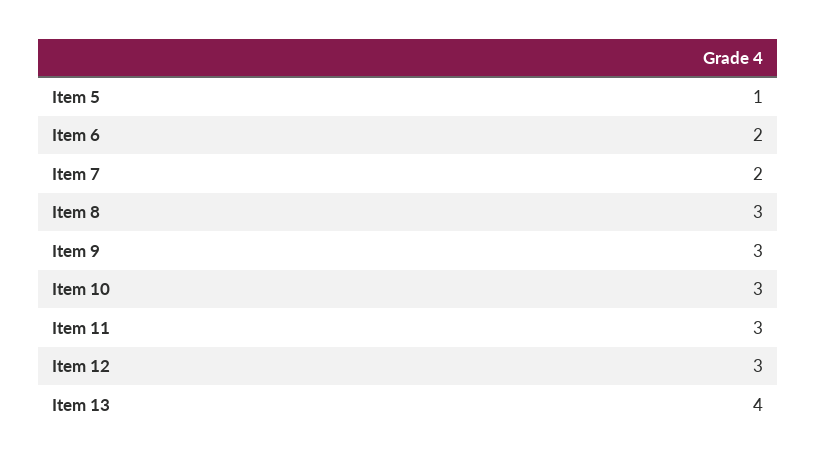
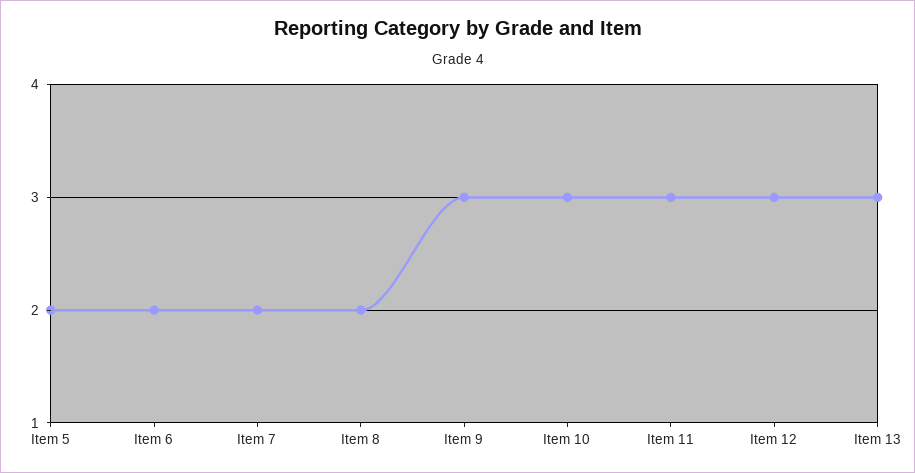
  {
-   "Item 5": 1,
+   "Item 5": 2,
    "Item 6": 2,
    "Item 7": 2,
-   "Item 8": 3,
+   "Item 8": 2,
    "Item 9": 3,
    "Item 10": 3,
    "Item 11": 3,
    "Item 12": 3,
-   "Item 13": 4
+   "Item 13": 3
  }

